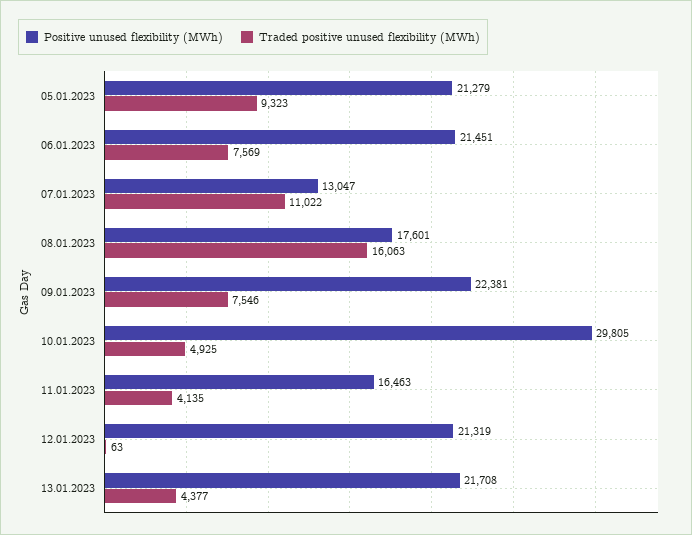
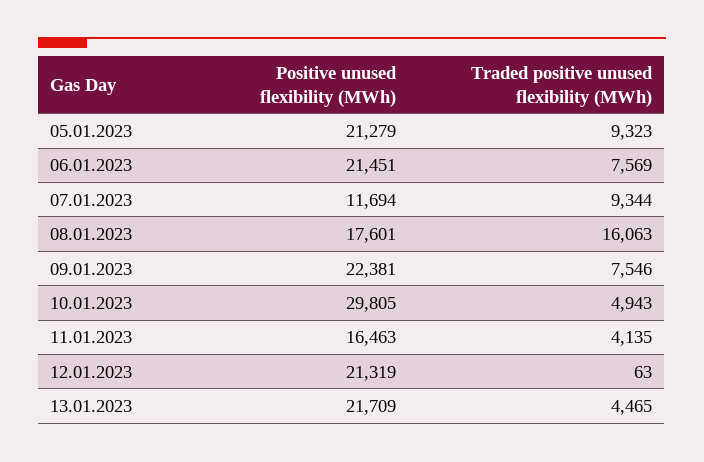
  {
    "Positive unused flexibility (MWh)": {
      "05.01.2023": 21279,
      "06.01.2023": 21451,
-     "07.01.2023": 13047,
+     "07.01.2023": 11694,
      "08.01.2023": 17601,
      "09.01.2023": 22381,
      "10.01.2023": 29805,
      "11.01.2023": 16463,
      "12.01.2023": 21319,
-     "13.01.2023": 21708
+     "13.01.2023": 21709
    },
    "Traded positive unused flexibility (MWh)": {
      "05.01.2023": 9323,
      "06.01.2023": 7569,
-     "07.01.2023": 11022,
+     "07.01.2023": 9344,
      "08.01.2023": 16063,
      "09.01.2023": 7546,
-     "10.01.2023": 4925,
+     "10.01.2023": 4943,
      "11.01.2023": 4135,
      "12.01.2023": 63,
-     "13.01.2023": 4377
+     "13.01.2023": 4465
    }
  }

